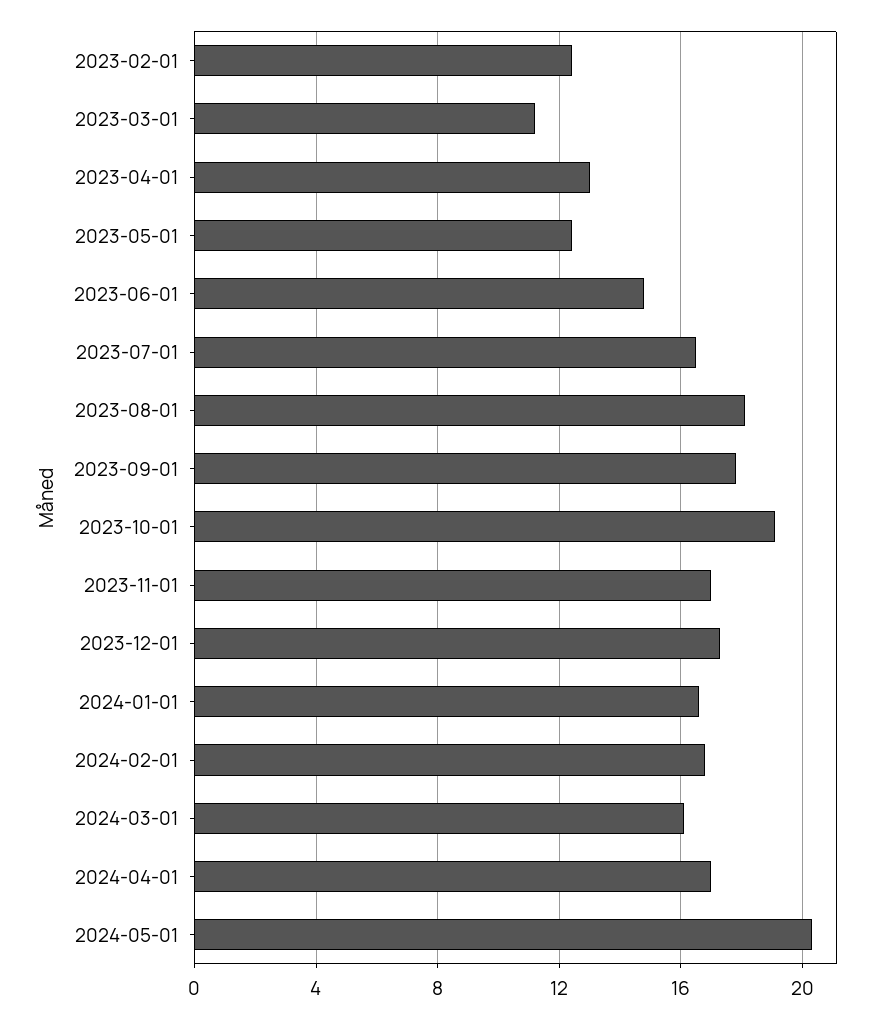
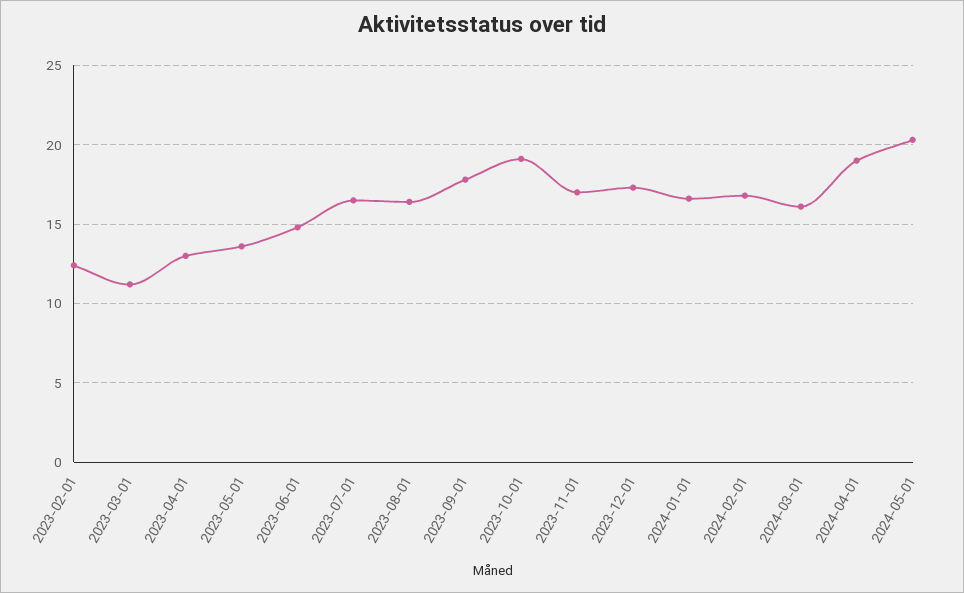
  {
    "2023-02-01": 12.5,
    "2023-03-01": 11,
    "2023-04-01": 13,
-   "2023-05-01": 12.5,
+   "2023-05-01": 13.5,
    "2023-06-01": 15,
    "2023-07-01": 16.5,
-   "2023-08-01": 18,
+   "2023-08-01": 16.5,
    "2023-09-01": 18,
    "2023-10-01": 19,
    "2023-11-01": 17,
    "2023-12-01": 17.5,
    "2024-01-01": 16.5,
    "2024-02-01": 17,
    "2024-03-01": 16,
-   "2024-04-01": 17,
+   "2024-04-01": 19,
    "2024-05-01": 20.5
  }

